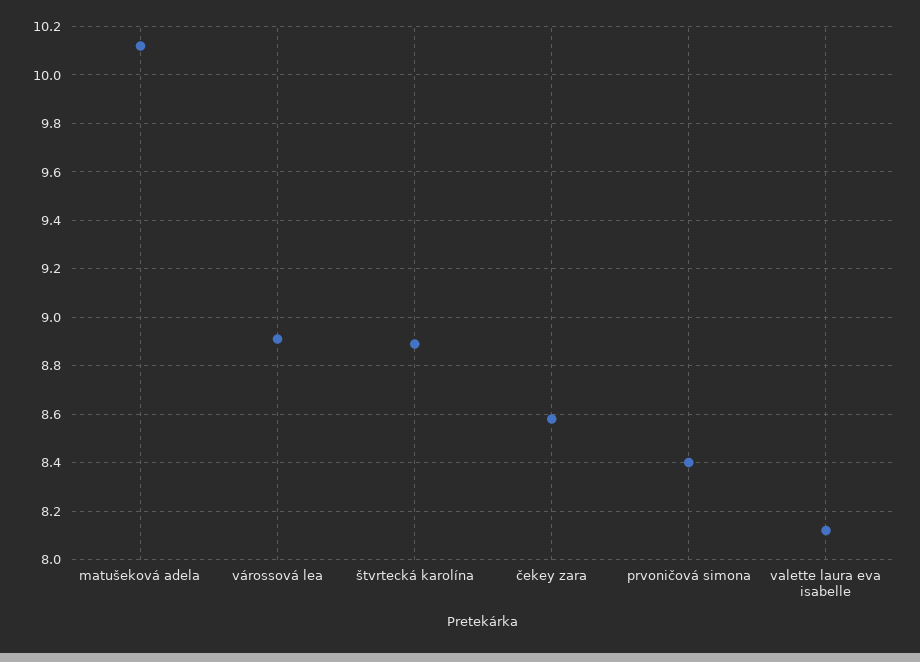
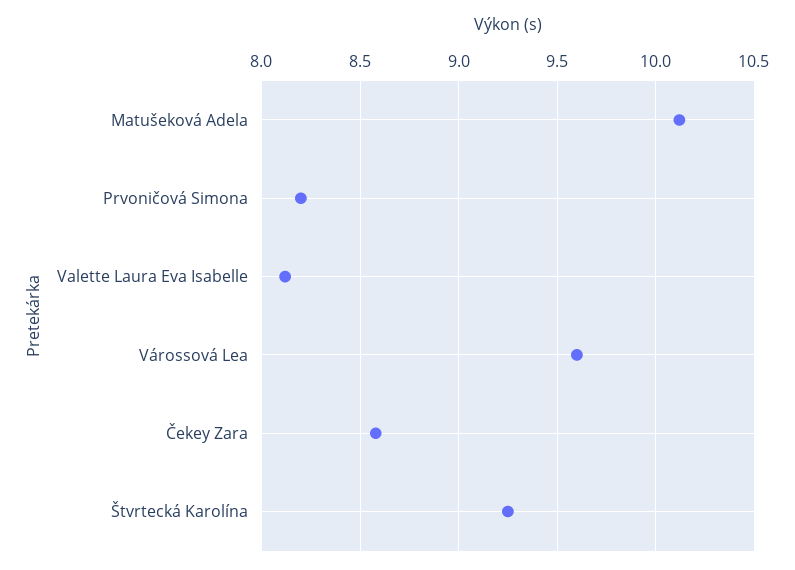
  {
    "matušeková adela": 10.1,
-   "várossová lea": 8.9,
+   "várossová lea": 9.6,
-   "štvrtecká karolína": 8.9,
+   "štvrtecká karolína": 9.25,
    "čekey zara": 8.6,
-   "prvoničová simona": 8.4,
+   "prvoničová simona": 8.2,
    "valette laura eva isabelle": 8.1
  }

